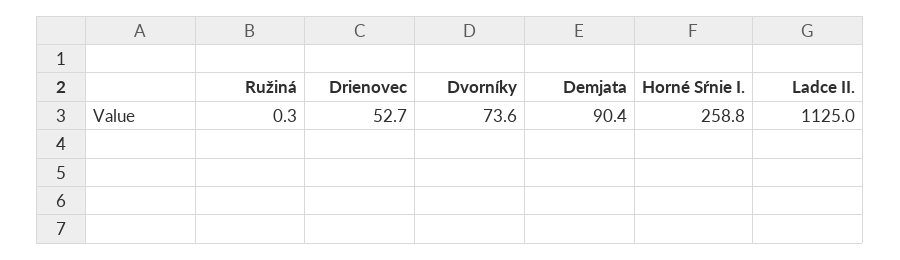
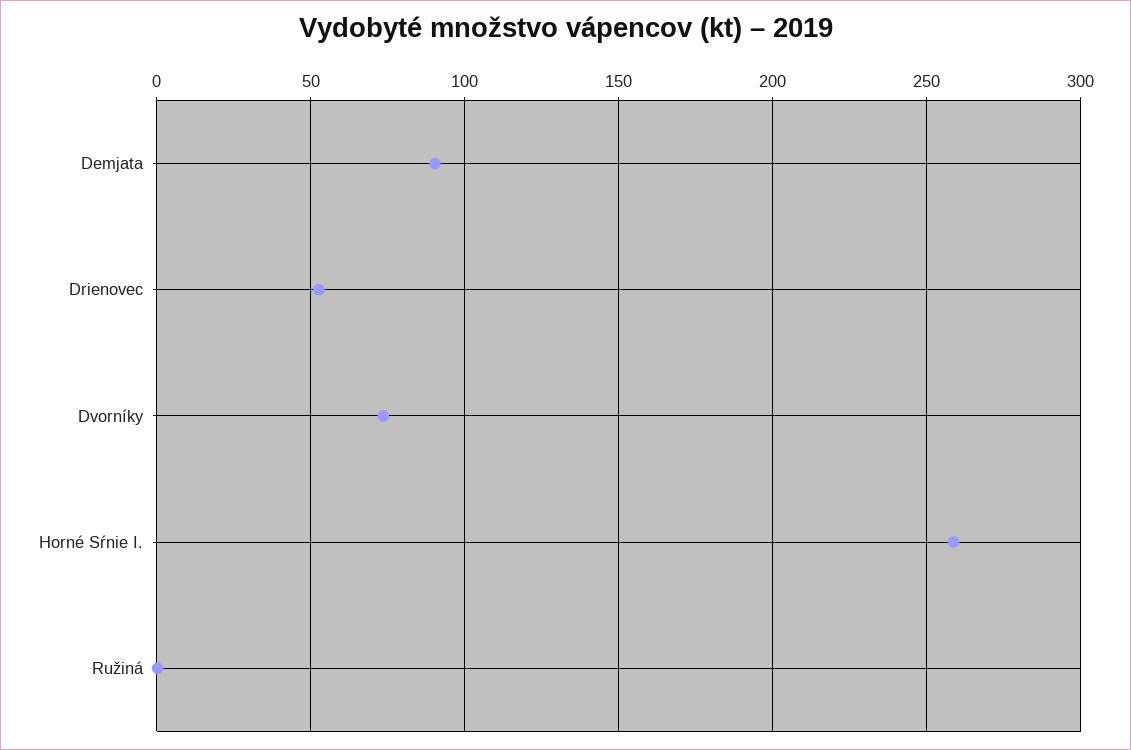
  {
    "Ružiná": 0.3,
    "Drienovec": 52.7,
    "Dvorníky": 73.6,
    "Demjata": 90.4,
-   "Horné Sŕnie I.": 258.8,
+   "Horné Sŕnie I.": 258.8
-   "Ladce II.": 1125
  }

